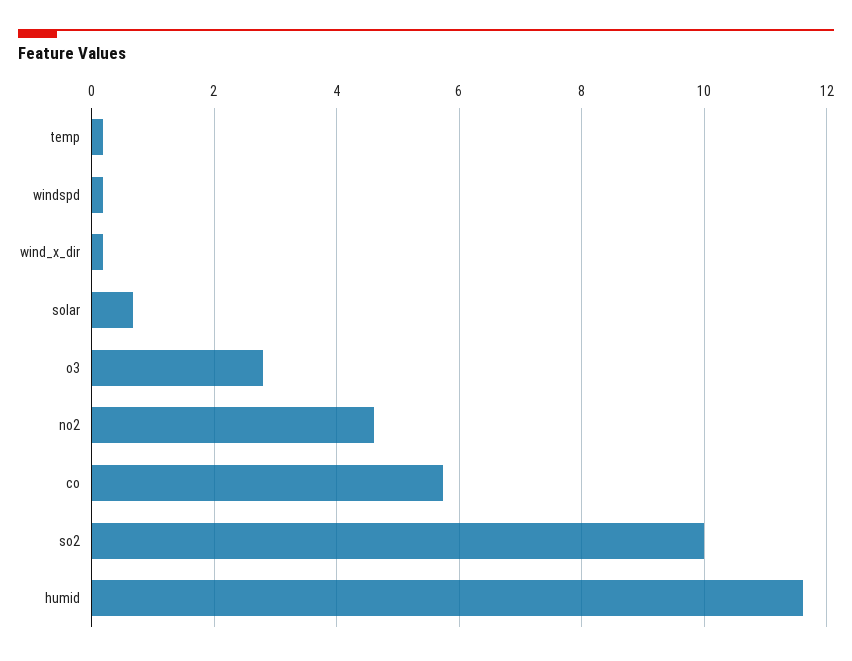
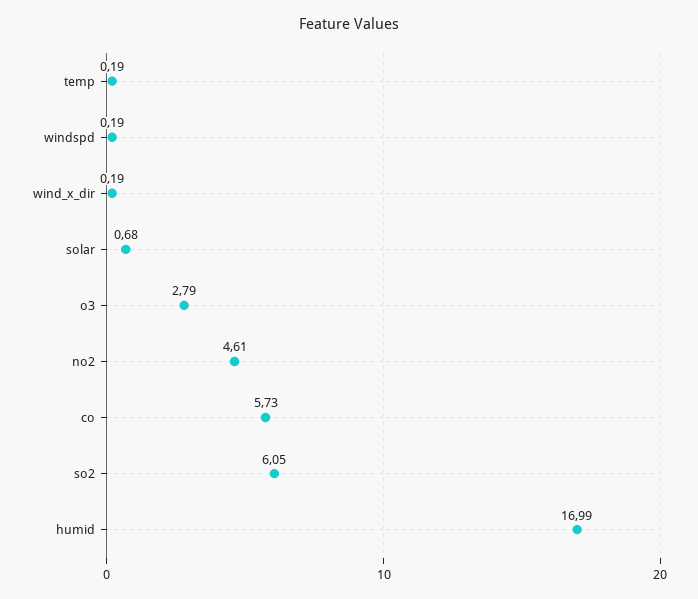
  {
    "temp": 0.19,
    "windspd": 0.19,
    "wind_x_dir": 0.19,
    "solar": 0.68,
    "o3": 2.79,
    "no2": 4.61,
    "co": 5.73,
-   "so2": 10,
+   "so2": 6.05,
-   "humid": 11.6
+   "humid": 16.99
  }

